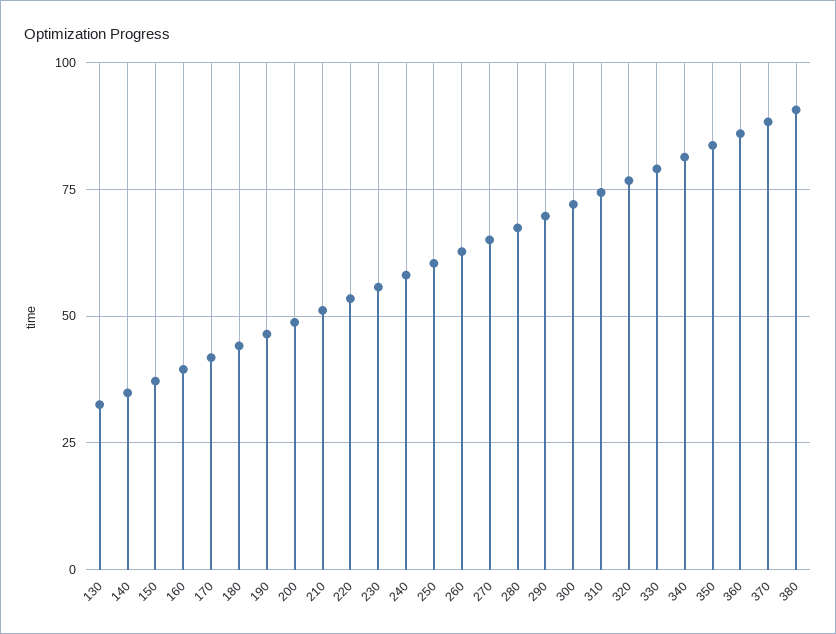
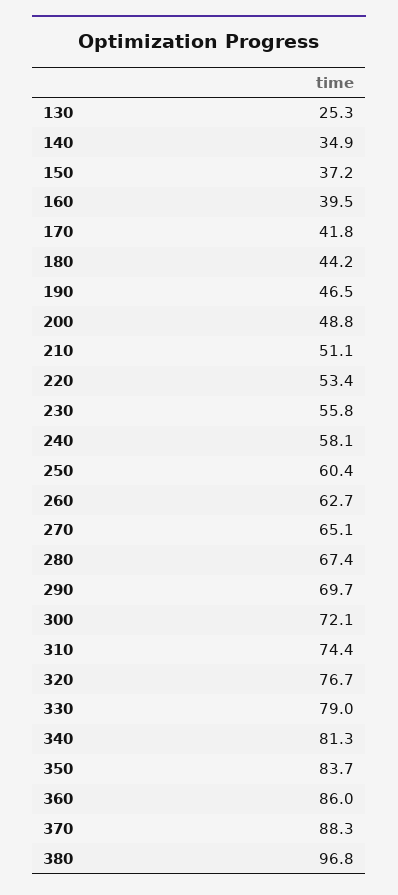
  {
-   "130": 32.5,
+   "130": 25.3,
    "140": 34.9,
    "150": 37.2,
    "160": 39.5,
    "170": 41.8,
    "180": 44.2,
    "190": 46.5,
    "200": 48.8,
    "210": 51.1,
    "220": 53.4,
    "230": 55.8,
    "240": 58.1,
    "250": 60.4,
    "260": 62.7,
    "270": 65.1,
    "280": 67.4,
    "290": 69.7,
    "300": 72.1,
    "310": 74.4,
    "320": 76.7,
    "330": 79,
    "340": 81.3,
    "350": 83.7,
    "360": 86,
    "370": 88.3,
-   "380": 90
+   "380": 96.8
  }

